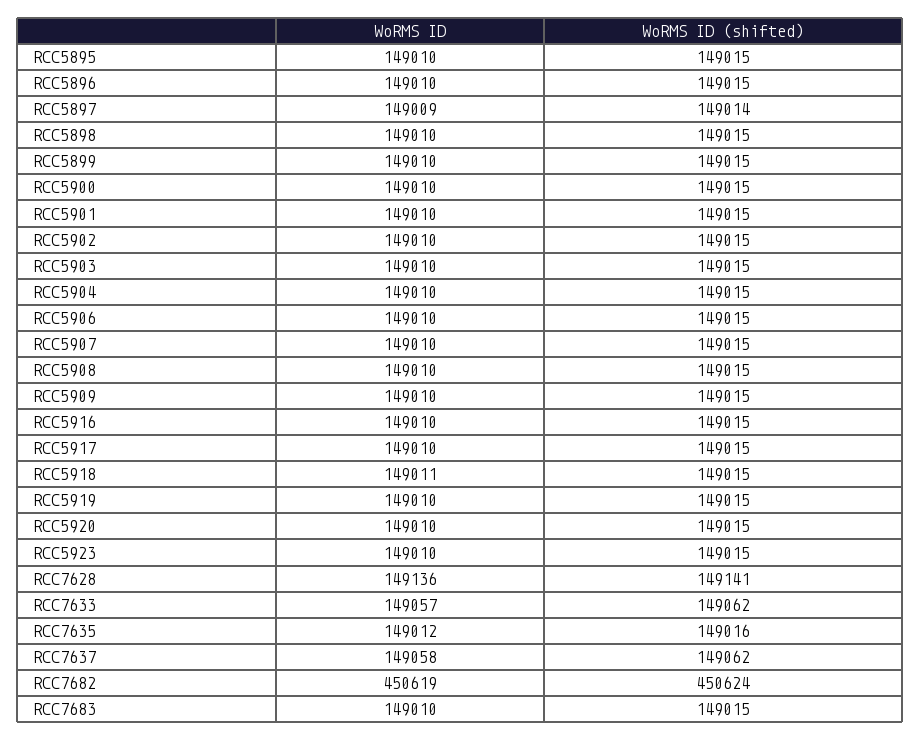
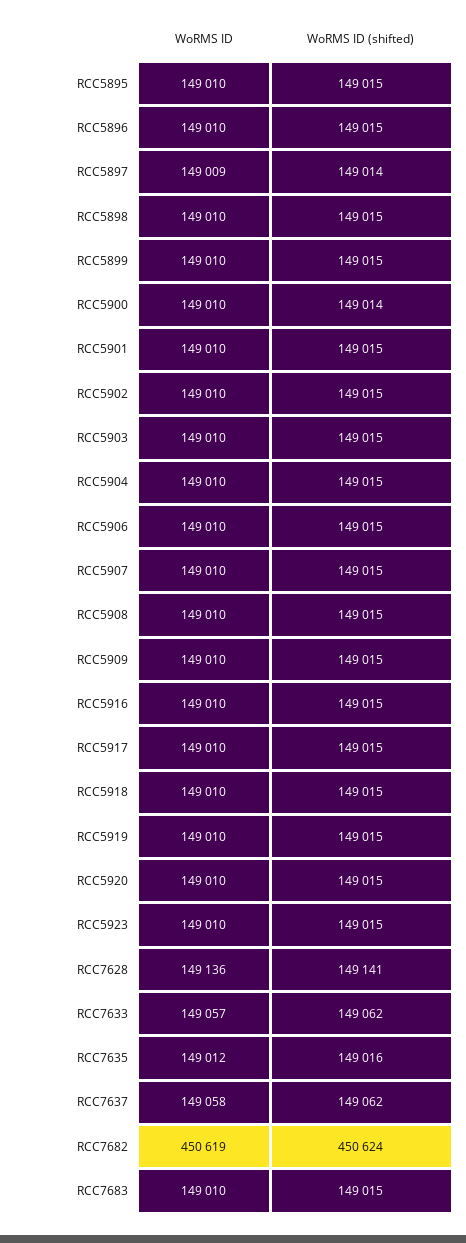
  {
    "WoRMS ID": {
      "RCC5895": 149010,
      "RCC5896": 149010,
      "RCC5897": 149009,
      "RCC5898": 149010,
      "RCC5899": 149010,
      "RCC5900": 149010,
      "RCC5901": 149010,
      "RCC5902": 149010,
      "RCC5903": 149010,
      "RCC5904": 149010,
      "RCC5906": 149010,
      "RCC5907": 149010,
      "RCC5908": 149010,
      "RCC5909": 149010,
      "RCC5916": 149010,
      "RCC5917": 149010,
-     "RCC5918": 149011,
+     "RCC5918": 149010,
      "RCC5919": 149010,
      "RCC5920": 149010,
      "RCC5923": 149010,
      "RCC7628": 149136,
      "RCC7633": 149057,
      "RCC7635": 149012,
      "RCC7637": 149058,
      "RCC7682": 450619,
      "RCC7683": 149010
    },
    "WoRMS ID (shifted)": {
      "RCC5895": 149015,
      "RCC5896": 149015,
      "RCC5897": 149014,
      "RCC5898": 149015,
      "RCC5899": 149015,
-     "RCC5900": 149015,
+     "RCC5900": 149014,
      "RCC5901": 149015,
      "RCC5902": 149015,
      "RCC5903": 149015,
      "RCC5904": 149015,
      "RCC5906": 149015,
      "RCC5907": 149015,
      "RCC5908": 149015,
      "RCC5909": 149015,
      "RCC5916": 149015,
      "RCC5917": 149015,
      "RCC5918": 149015,
      "RCC5919": 149015,
      "RCC5920": 149015,
      "RCC5923": 149015,
      "RCC7628": 149141,
      "RCC7633": 149062,
      "RCC7635": 149016,
      "RCC7637": 149062,
      "RCC7682": 450624,
      "RCC7683": 149015
    }
  }

